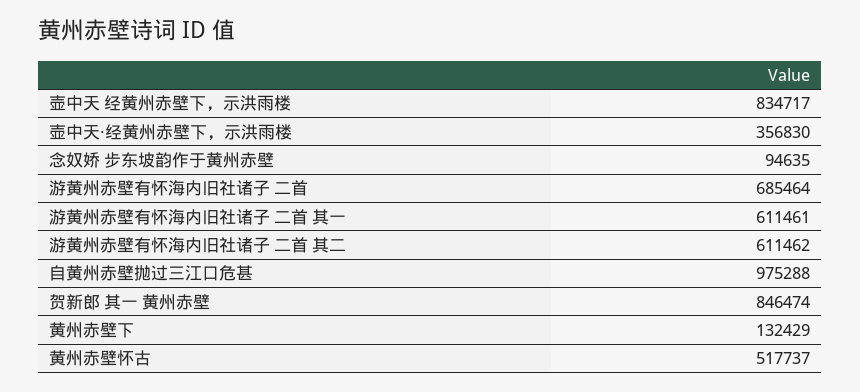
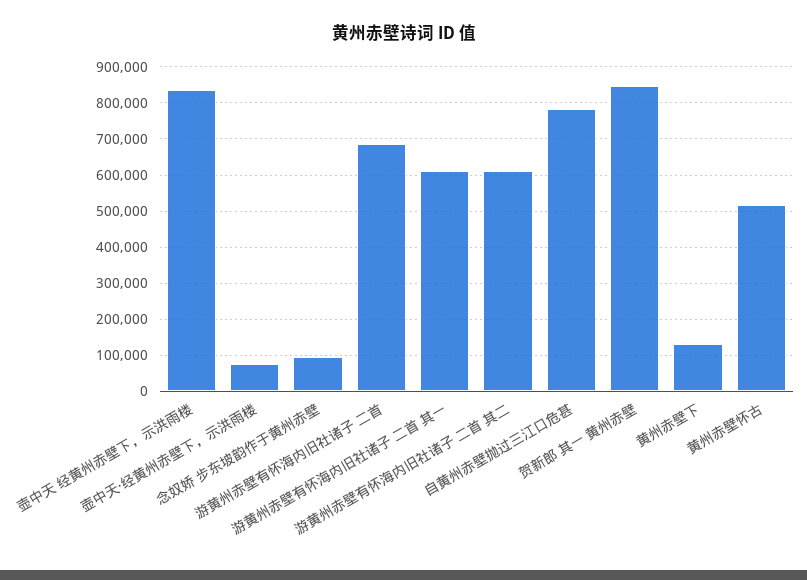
  {
    "壶中天 经黄州赤壁下，示洪雨楼": 834717,
-   "壶中天·经黄州赤壁下，示洪雨楼": 356830,
+   "壶中天·经黄州赤壁下，示洪雨楼": 80000,
    "念奴娇 步东坡韵作于黄州赤壁": 94635,
    "游黄州赤壁有怀海内旧社诸子 二首": 685464,
    "游黄州赤壁有怀海内旧社诸子 二首 其一": 611461,
    "游黄州赤壁有怀海内旧社诸子 二首 其二": 611462,
-   "自黄州赤壁抛过三江口危甚": 975288,
+   "自黄州赤壁抛过三江口危甚": 780000,
    "贺新郎 其一 黄州赤壁": 846474,
    "黄州赤壁下": 132429,
    "黄州赤壁怀古": 517737
  }

